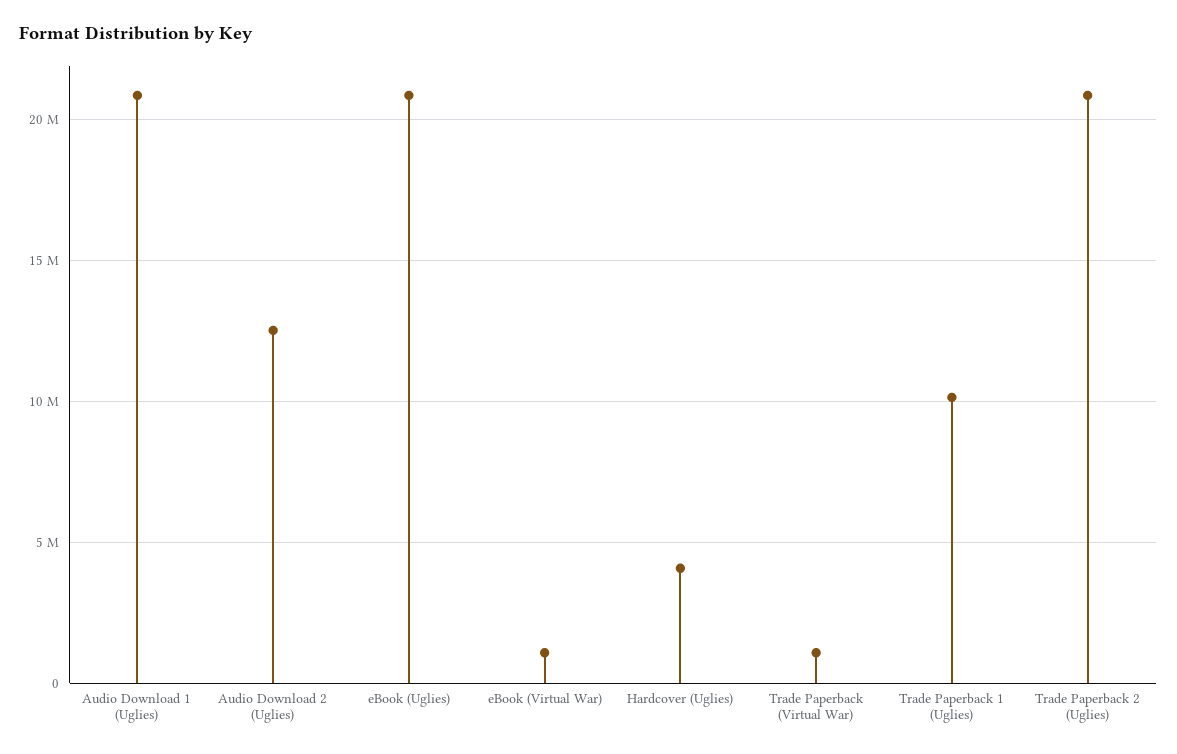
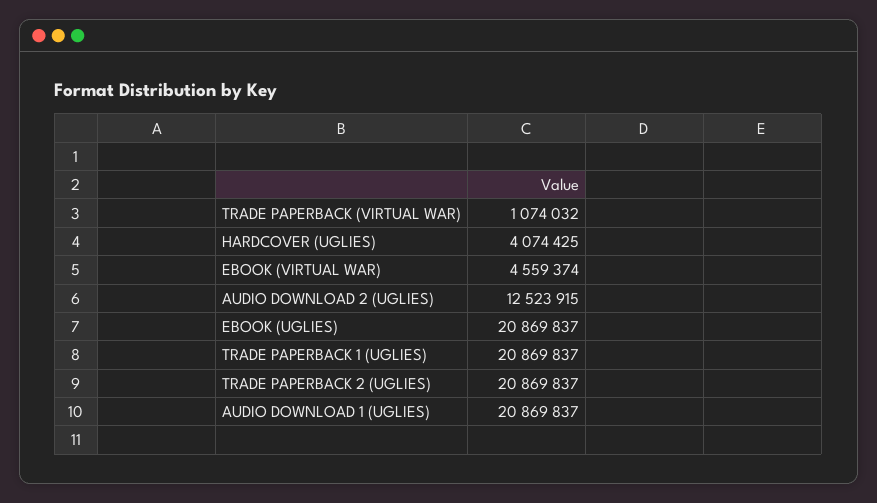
  {
    "Audio Download 1 (Uglies)": 20869837,
    "Audio Download 2 (Uglies)": 12523915,
    "eBook (Uglies)": 20869837,
-   "eBook (Virtual War)": 1000000,
+   "eBook (Virtual War)": 4559374,
    "Hardcover (Uglies)": 4074425,
    "Trade Paperback (Virtual War)": 1074032,
-   "Trade Paperback 1 (Uglies)": 10000000,
+   "Trade Paperback 1 (Uglies)": 20869837,
    "Trade Paperback 2 (Uglies)": 20869837
  }

